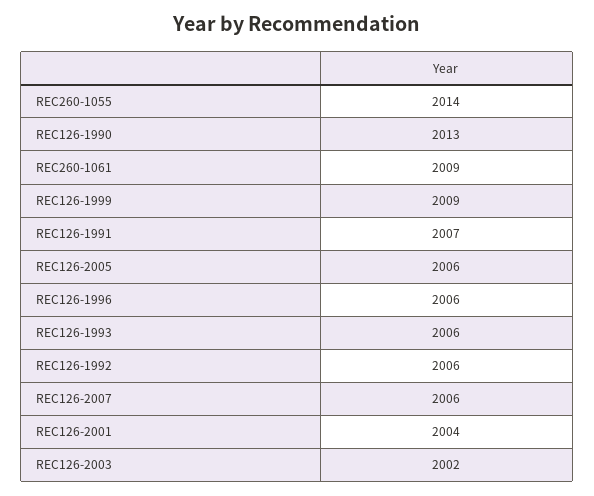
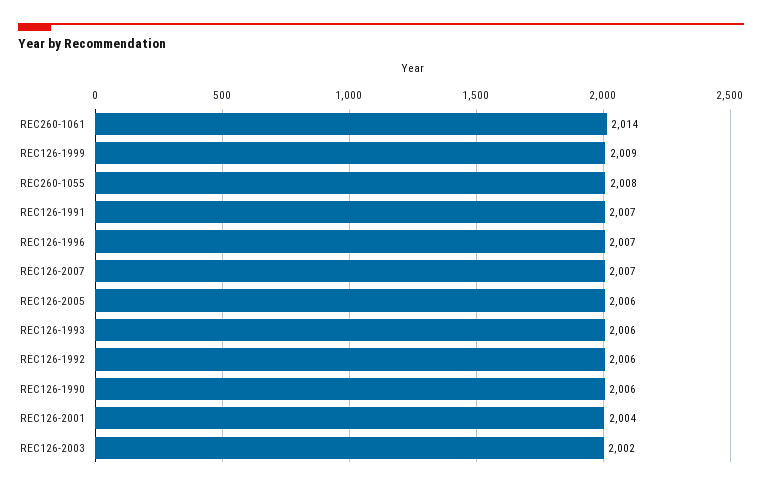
  {
-   "REC260-1055": 2014,
+   "REC260-1055": 2008,
-   "REC126-1990": 2013,
+   "REC126-1990": 2006,
-   "REC260-1061": 2009,
+   "REC260-1061": 2014,
    "REC126-1999": 2009,
    "REC126-1991": 2007,
    "REC126-2005": 2006,
-   "REC126-1996": 2006,
+   "REC126-1996": 2007,
    "REC126-1993": 2006,
    "REC126-1992": 2006,
-   "REC126-2007": 2006,
+   "REC126-2007": 2007,
    "REC126-2001": 2004,
    "REC126-2003": 2002
  }

